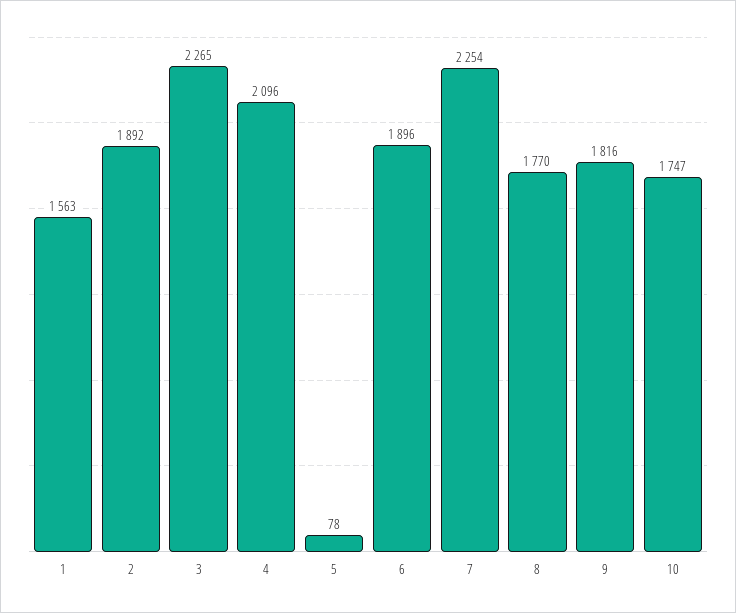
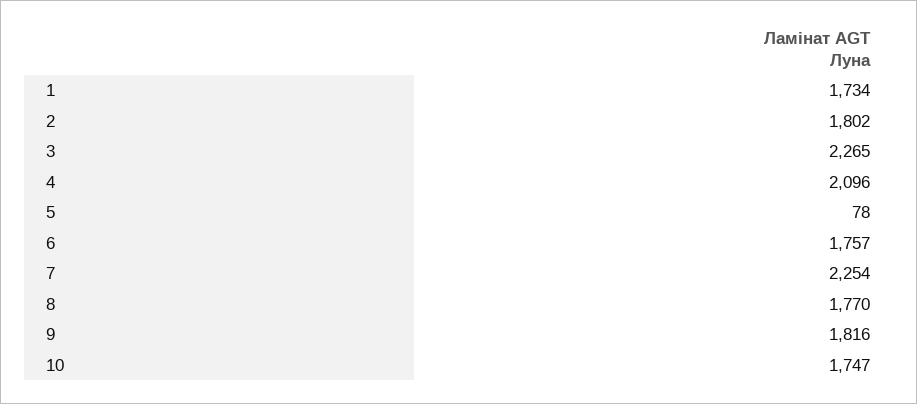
  {
-   "1": 1563,
+   "1": 1734,
-   "2": 1892,
+   "2": 1802,
    "3": 2265,
    "4": 2096,
    "5": 78,
-   "6": 1896,
+   "6": 1757,
    "7": 2254,
    "8": 1770,
    "9": 1816,
    "10": 1747
  }

